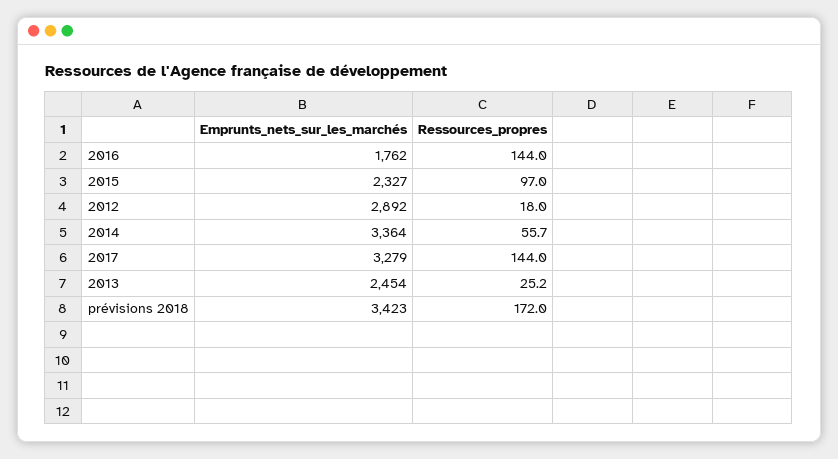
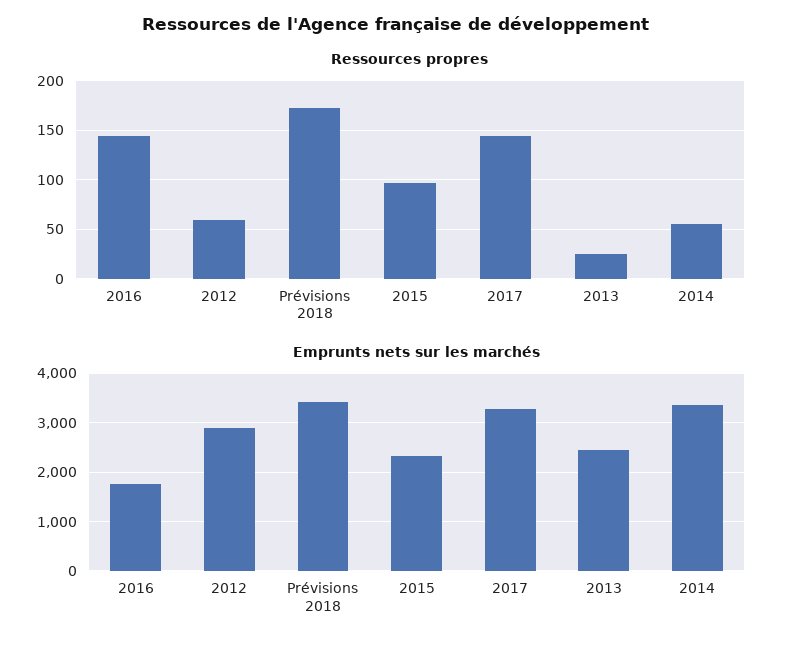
  {
    "Emprunts_nets_sur_les_marchés": {
      "2016": 1762,
      "2015": 2327,
      "2012": 2892,
      "2014": 3364,
      "2017": 3279,
      "2013": 2454,
      "prévisions 2018": 3423
    },
    "Ressources_propres": {
      "2016": 144,
      "2015": 97,
-     "2012": 18,
+     "2012": 60,
      "2014": 55.7,
      "2017": 144,
      "2013": 25.2,
      "prévisions 2018": 172
    }
  }

